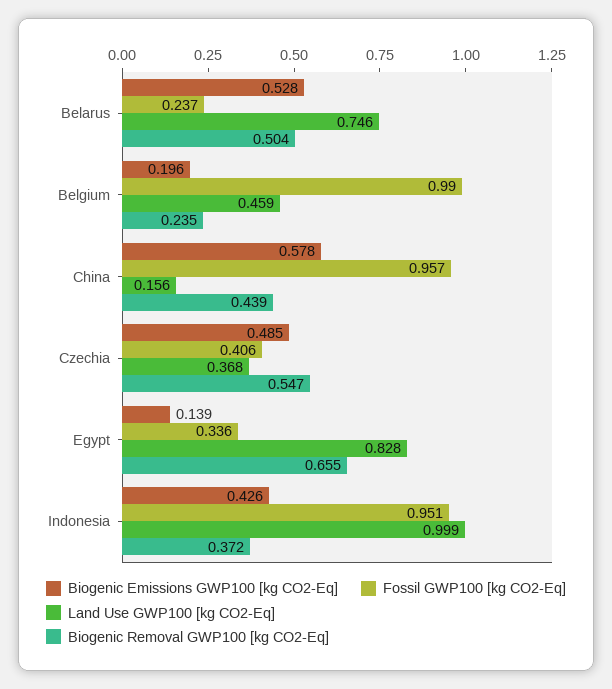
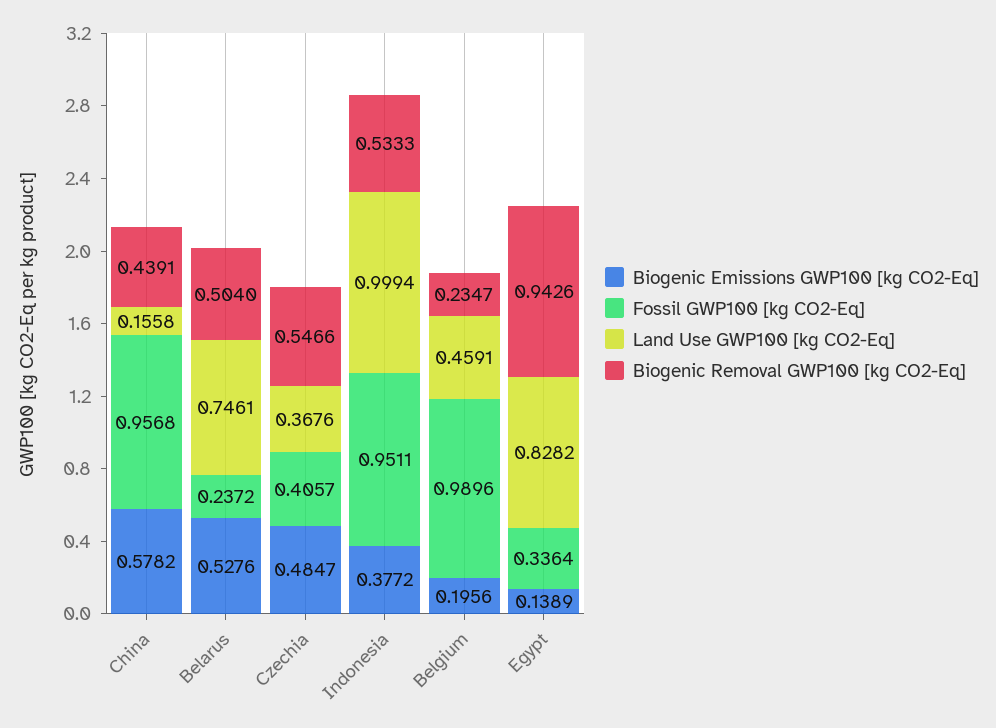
  {
    "Biogenic Emissions GWP100 [kg CO2-Eq]": {
      "Belarus": 0.5276,
      "Belgium": 0.1956,
      "China": 0.5782,
      "Czechia": 0.4847,
      "Egypt": 0.1389,
-     "Indonesia": 0.426
+     "Indonesia": 0.3772
    },
    "Fossil GWP100 [kg CO2-Eq]": {
      "Belarus": 0.2372,
      "Belgium": 0.9896,
      "China": 0.9568,
      "Czechia": 0.4057,
      "Egypt": 0.3364,
      "Indonesia": 0.9511
    },
    "Land Use GWP100 [kg CO2-Eq]": {
      "Belarus": 0.7461,
      "Belgium": 0.4591,
      "China": 0.1558,
      "Czechia": 0.3676,
      "Egypt": 0.8282,
      "Indonesia": 0.9994
    },
    "Biogenic Removal GWP100 [kg CO2-Eq]": {
      "Belarus": 0.504,
      "Belgium": 0.2347,
      "China": 0.4391,
      "Czechia": 0.5466,
-     "Egypt": 0.655,
+     "Egypt": 0.9426,
-     "Indonesia": 0.372
+     "Indonesia": 0.5333
    }
  }

